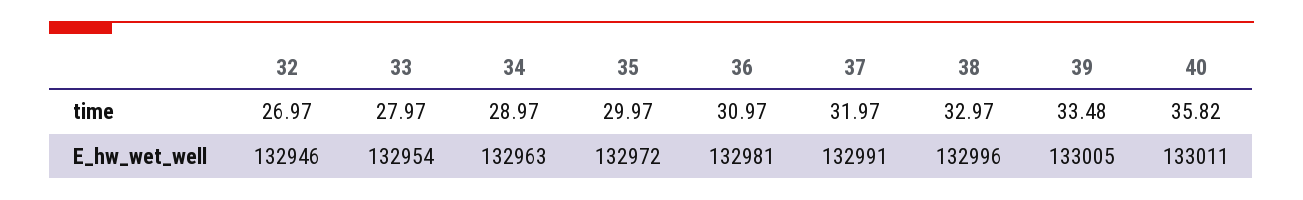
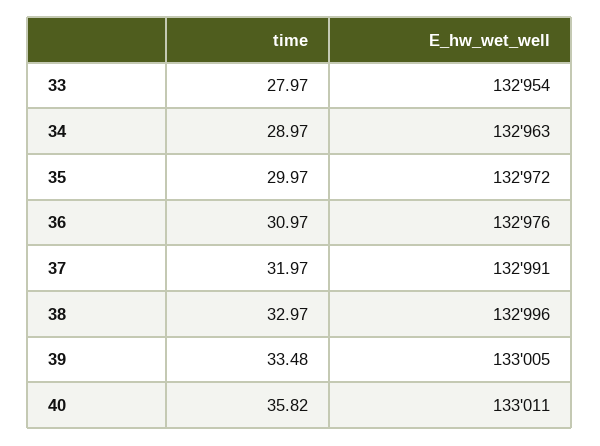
  {
-   "32": {
-     "time": 26.97,
-     "E_hw_wet_well": 132946
-   },
    "33": {
      "time": 27.97,
      "E_hw_wet_well": 132954
    },
    "34": {
      "time": 28.97,
      "E_hw_wet_well": 132963
    },
    "35": {
      "time": 29.97,
      "E_hw_wet_well": 132972
    },
    "36": {
      "time": 30.97,
-     "E_hw_wet_well": 132981
+     "E_hw_wet_well": 132976
    },
    "37": {
      "time": 31.97,
      "E_hw_wet_well": 132991
    },
    "38": {
      "time": 32.97,
      "E_hw_wet_well": 132996
    },
    "39": {
      "time": 33.48,
      "E_hw_wet_well": 133005
    },
    "40": {
      "time": 35.82,
      "E_hw_wet_well": 133011
    }
  }

